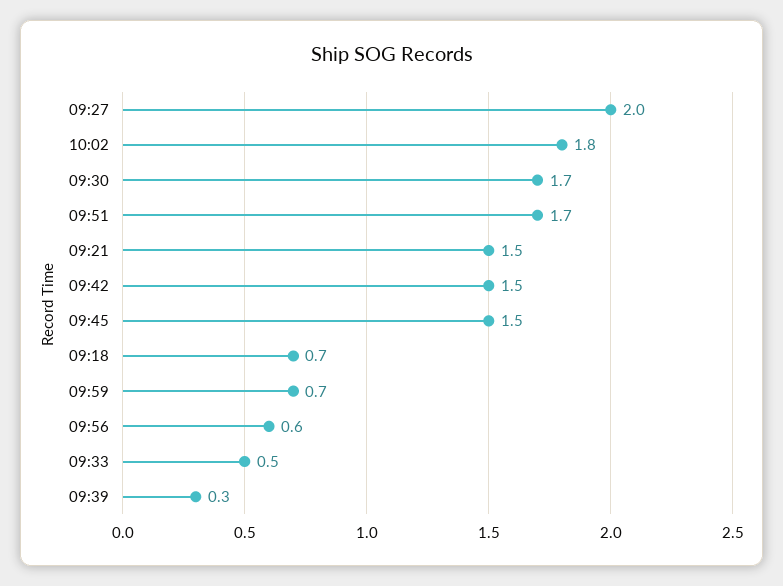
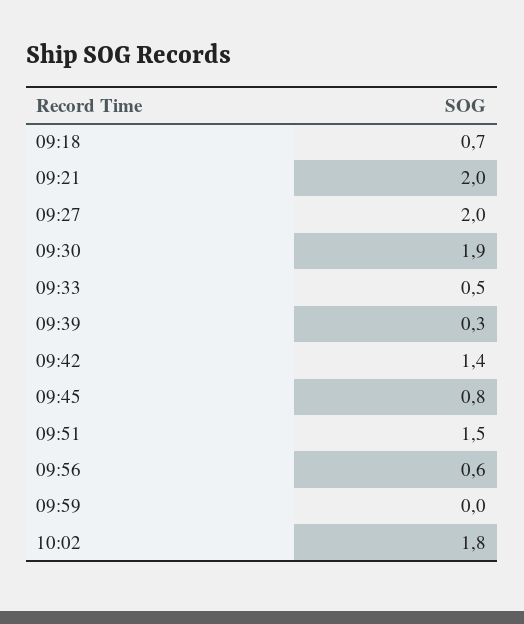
  {
    "09:27": 2,
    "10:02": 1.8,
-   "09:30": 1.7,
+   "09:30": 1.9,
-   "09:51": 1.7,
+   "09:51": 1.5,
-   "09:21": 1.5,
+   "09:21": 2,
-   "09:42": 1.5,
+   "09:42": 1.4,
-   "09:45": 1.5,
+   "09:45": 0.8,
    "09:18": 0.7,
-   "09:59": 0.7,
+   "09:59": 0,
    "09:56": 0.6,
    "09:33": 0.5,
    "09:39": 0.3
  }

